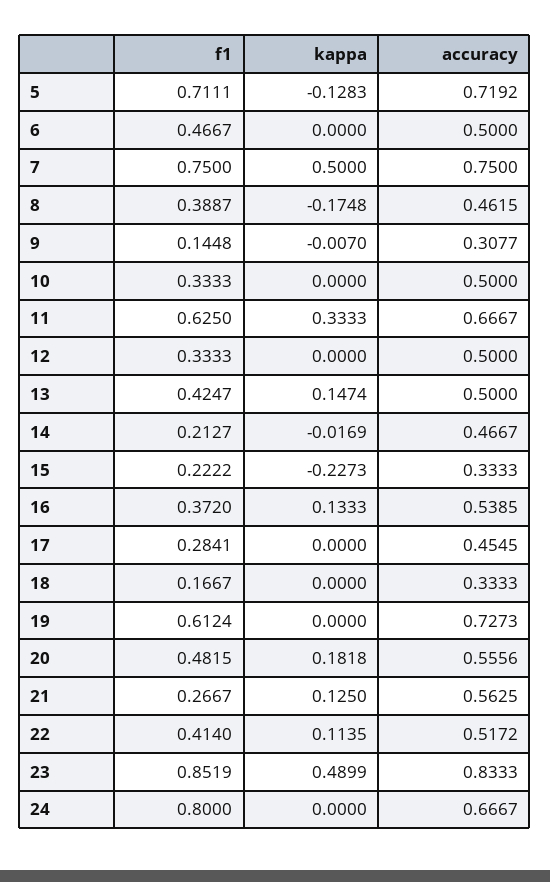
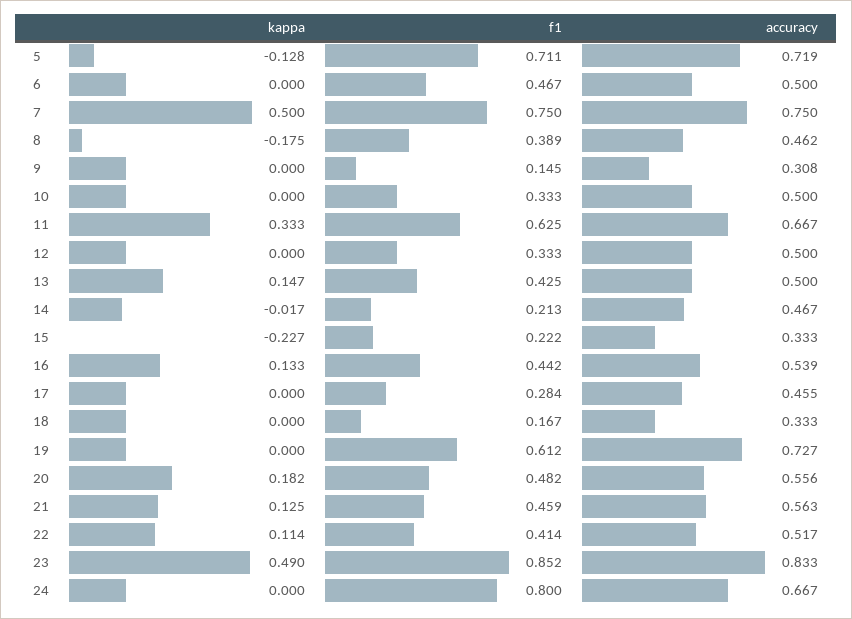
  {
    "f1": {
      "5": 0.7111,
      "6": 0.4667,
      "7": 0.75,
      "8": 0.3887,
      "9": 0.1448,
      "10": 0.3333,
      "11": 0.625,
      "12": 0.3333,
      "13": 0.4247,
      "14": 0.2127,
      "15": 0.2222,
-     "16": 0.372,
+     "16": 0.442,
      "17": 0.2841,
      "18": 0.1667,
      "19": 0.6124,
      "20": 0.4815,
-     "21": 0.2667,
+     "21": 0.459,
      "22": 0.414,
      "23": 0.8519,
      "24": 0.8
    },
    "kappa": {
      "5": -0.1283,
      "6": 0,
      "7": 0.5,
      "8": -0.1748,
-     "9": -0.007,
+     "9": 0,
      "10": 0,
      "11": 0.3333,
      "12": 0,
      "13": 0.1474,
      "14": -0.0169,
      "15": -0.2273,
      "16": 0.1333,
      "17": 0,
      "18": 0,
      "19": 0,
      "20": 0.1818,
      "21": 0.125,
      "22": 0.1135,
      "23": 0.4899,
      "24": 0
    },
    "accuracy": {
      "5": 0.7192,
      "6": 0.5,
      "7": 0.75,
      "8": 0.4615,
      "9": 0.3077,
      "10": 0.5,
      "11": 0.6667,
      "12": 0.5,
      "13": 0.5,
      "14": 0.4667,
      "15": 0.3333,
      "16": 0.5385,
      "17": 0.4545,
      "18": 0.3333,
      "19": 0.7273,
      "20": 0.5556,
      "21": 0.5625,
      "22": 0.5172,
      "23": 0.8333,
      "24": 0.6667
    }
  }

